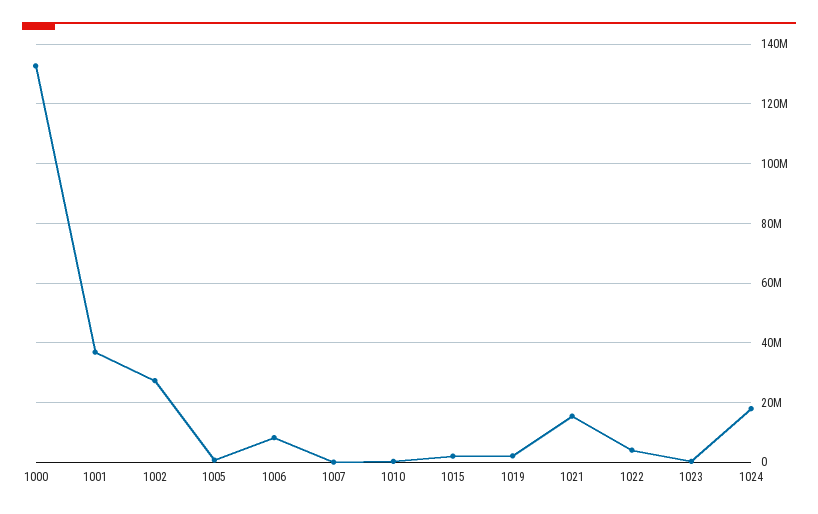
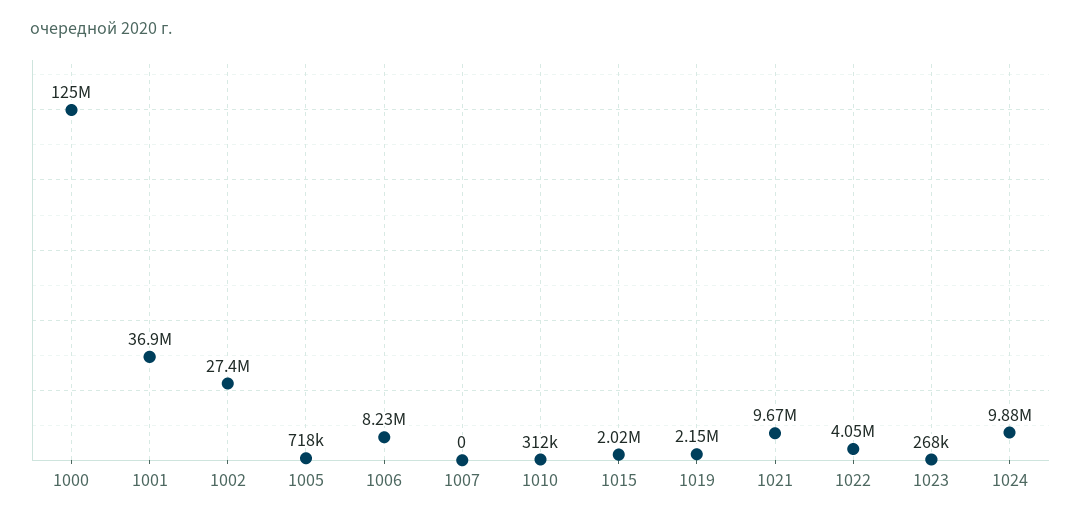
  {
-   "1000": 132500000,
+   "1000": 125000000,
    "1001": 36900000,
    "1002": 27400000,
    "1005": 718000,
    "1006": 8230000,
    "1007": 0,
    "1010": 312000,
    "1015": 2020000,
    "1019": 2150000,
-   "1021": 15000000,
+   "1021": 9670000,
    "1022": 4050000,
    "1023": 268000,
-   "1024": 17500000
+   "1024": 9880000
  }

